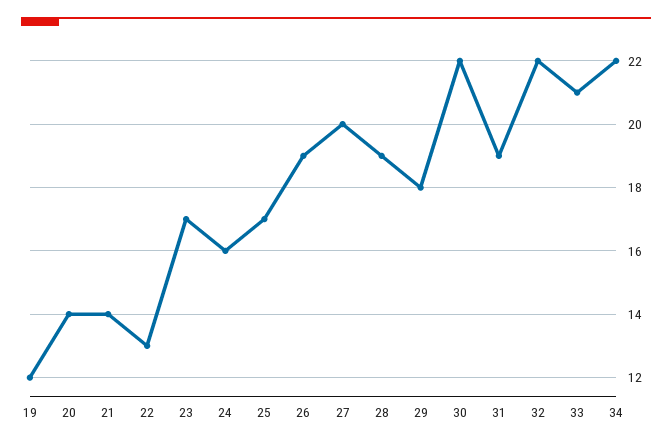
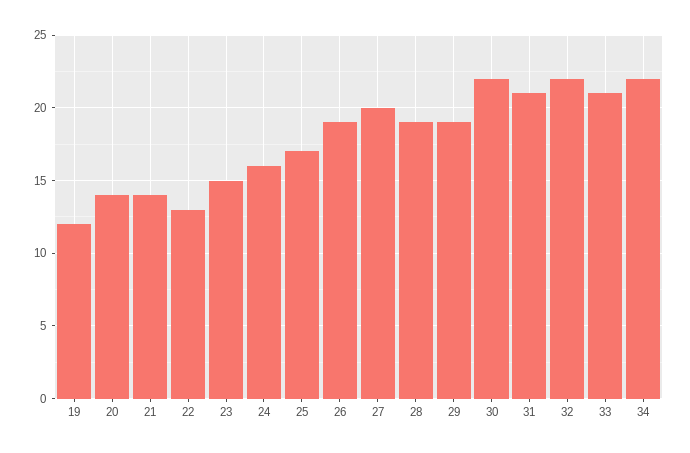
  {
    "19": 12,
    "20": 14,
    "21": 14,
    "22": 13,
-   "23": 17,
+   "23": 15,
    "24": 16,
    "25": 17,
    "26": 19,
    "27": 20,
    "28": 19,
-   "29": 18,
+   "29": 19,
    "30": 22,
-   "31": 19,
+   "31": 21,
    "32": 22,
    "33": 21,
    "34": 22
  }

